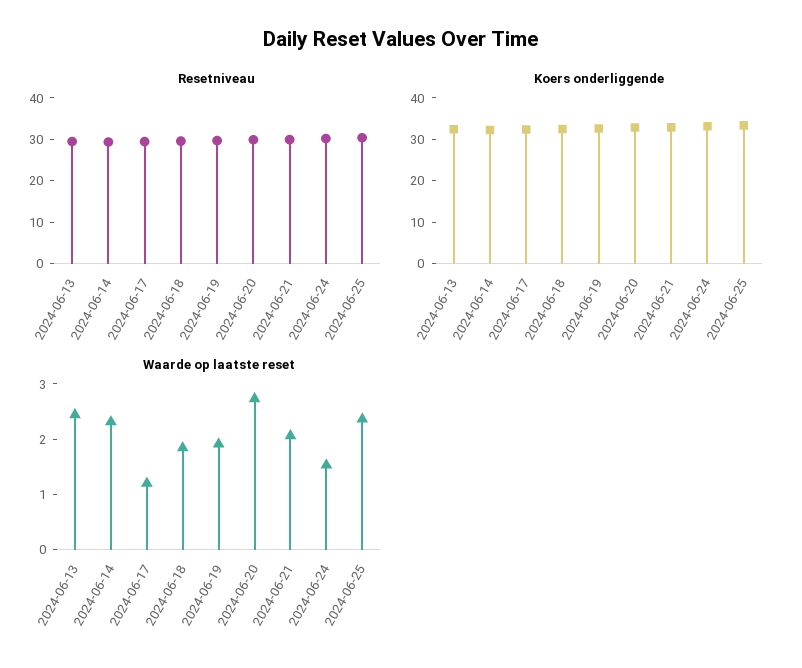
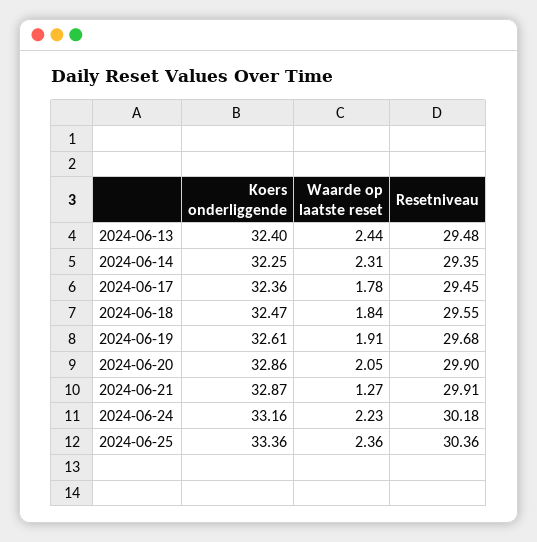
  {
    "Resetniveau": {
      "2024-06-13": 29.48,
      "2024-06-14": 29.35,
      "2024-06-17": 29.45,
      "2024-06-18": 29.55,
      "2024-06-19": 29.68,
      "2024-06-20": 29.9,
      "2024-06-21": 29.91,
      "2024-06-24": 30.18,
      "2024-06-25": 30.36
    },
    "Koers onderliggende": {
      "2024-06-13": 32.4,
      "2024-06-14": 32.25,
      "2024-06-17": 32.36,
      "2024-06-18": 32.47,
      "2024-06-19": 32.61,
      "2024-06-20": 32.86,
      "2024-06-21": 32.87,
      "2024-06-24": 33.16,
      "2024-06-25": 33.36
    },
    "Waarde op laatste reset": {
      "2024-06-13": 2.44,
      "2024-06-14": 2.31,
-     "2024-06-17": 1.2,
+     "2024-06-17": 1.78,
      "2024-06-18": 1.84,
      "2024-06-19": 1.91,
-     "2024-06-20": 2.8,
+     "2024-06-20": 2.05,
-     "2024-06-21": 2,
+     "2024-06-21": 1.27,
-     "2024-06-24": 1.6,
+     "2024-06-24": 2.23,
      "2024-06-25": 2.36
    }
  }

